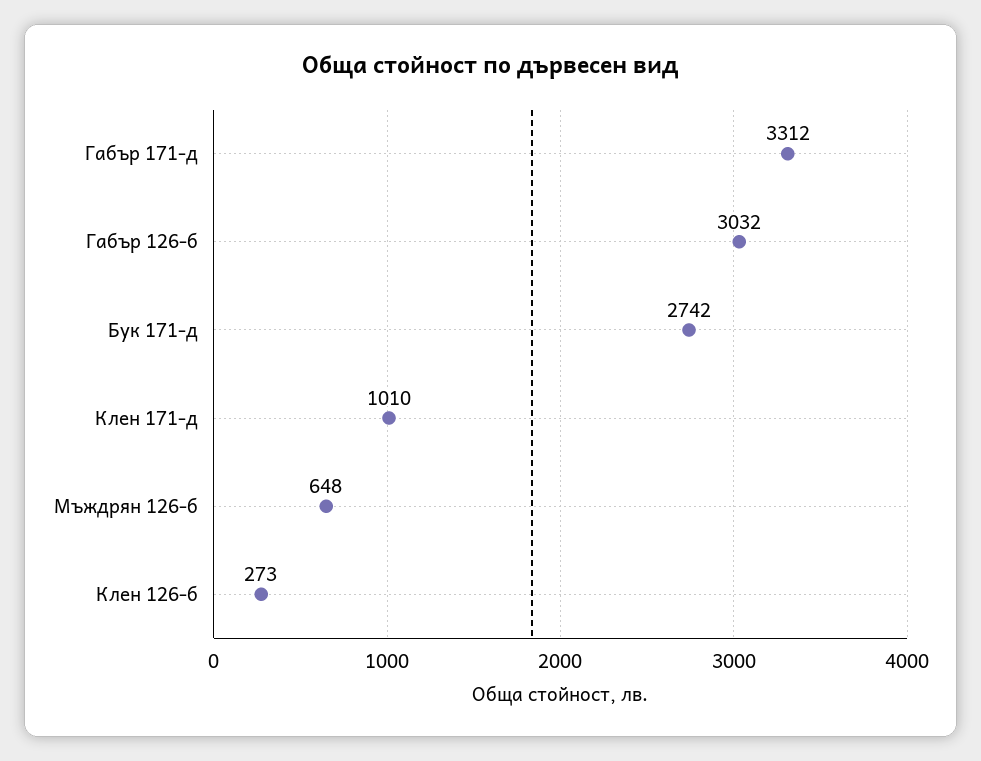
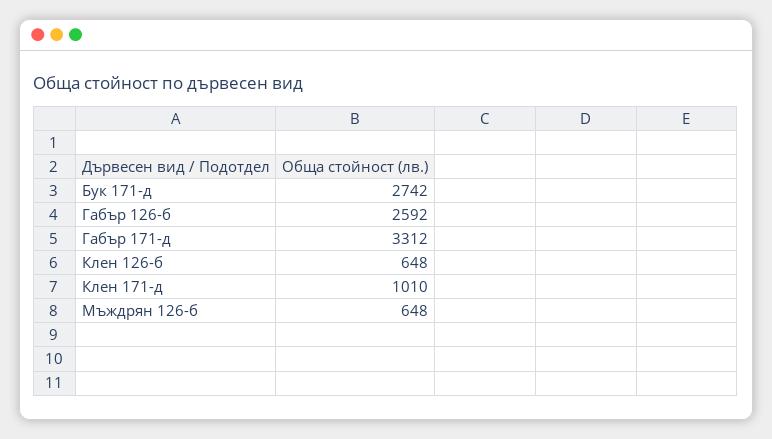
  {
    "Габър 171-д": 3312,
-   "Габър 126-б": 3032,
+   "Габър 126-б": 2592,
    "Бук 171-д": 2742,
    "Клен 171-д": 1010,
    "Мъждрян 126-б": 648,
-   "Клен 126-б": 273
+   "Клен 126-б": 648
  }

